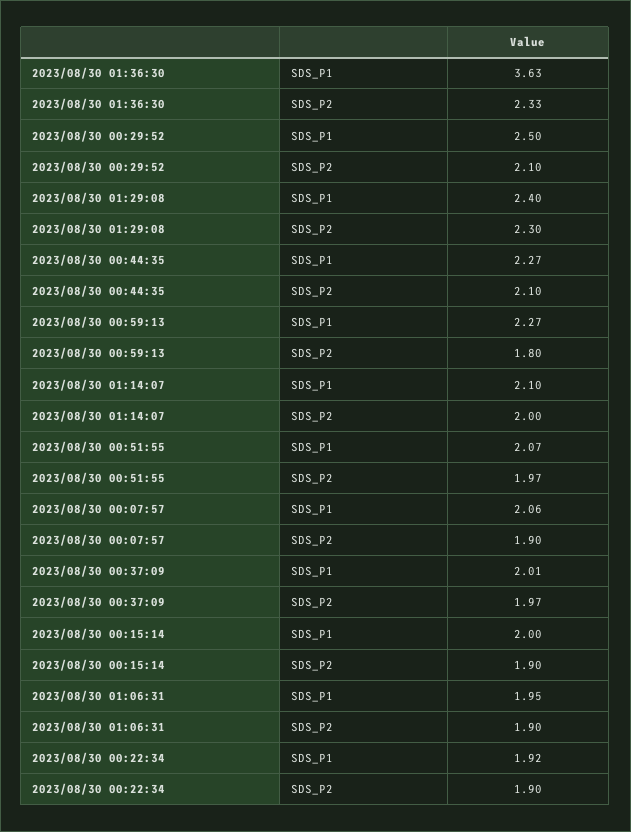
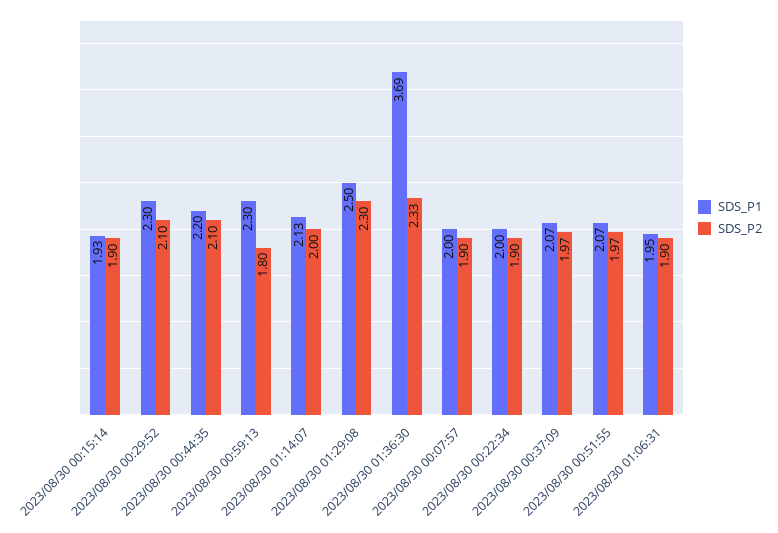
  {
    "SDS_P1": {
-     "2023/08/30 01:36:30": 3.63,
+     "2023/08/30 01:36:30": 3.69,
-     "2023/08/30 00:29:52": 2.5,
+     "2023/08/30 00:29:52": 2.3,
-     "2023/08/30 01:29:08": 2.4,
+     "2023/08/30 01:29:08": 2.5,
-     "2023/08/30 00:44:35": 2.27,
+     "2023/08/30 00:44:35": 2.2,
-     "2023/08/30 00:59:13": 2.27,
+     "2023/08/30 00:59:13": 2.3,
-     "2023/08/30 01:14:07": 2.1,
+     "2023/08/30 01:14:07": 2.13,
      "2023/08/30 00:51:55": 2.07,
-     "2023/08/30 00:07:57": 2.06,
+     "2023/08/30 00:07:57": 2,
-     "2023/08/30 00:37:09": 2.01,
+     "2023/08/30 00:37:09": 2.07,
-     "2023/08/30 00:15:14": 2,
+     "2023/08/30 00:15:14": 1.93,
      "2023/08/30 01:06:31": 1.95,
-     "2023/08/30 00:22:34": 1.92
+     "2023/08/30 00:22:34": 2
    },
    "SDS_P2": {
      "2023/08/30 01:36:30": 2.33,
      "2023/08/30 00:29:52": 2.1,
      "2023/08/30 01:29:08": 2.3,
      "2023/08/30 00:44:35": 2.1,
      "2023/08/30 00:59:13": 1.8,
      "2023/08/30 01:14:07": 2,
      "2023/08/30 00:51:55": 1.97,
      "2023/08/30 00:07:57": 1.9,
      "2023/08/30 00:37:09": 1.97,
      "2023/08/30 00:15:14": 1.9,
      "2023/08/30 01:06:31": 1.9,
      "2023/08/30 00:22:34": 1.9
    }
  }

